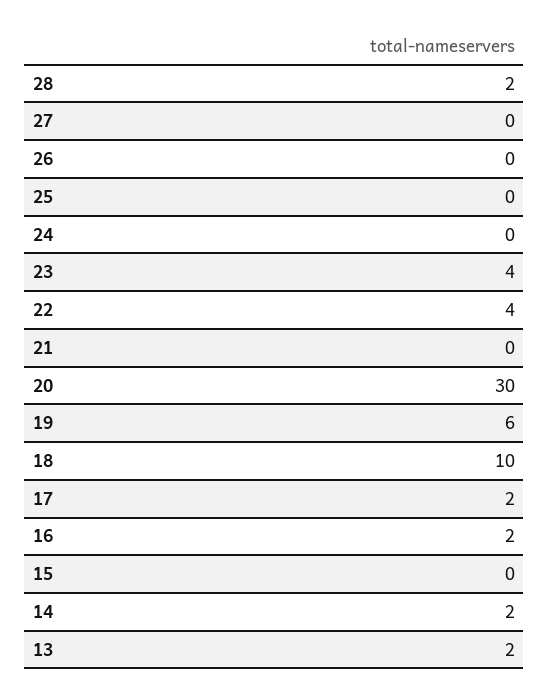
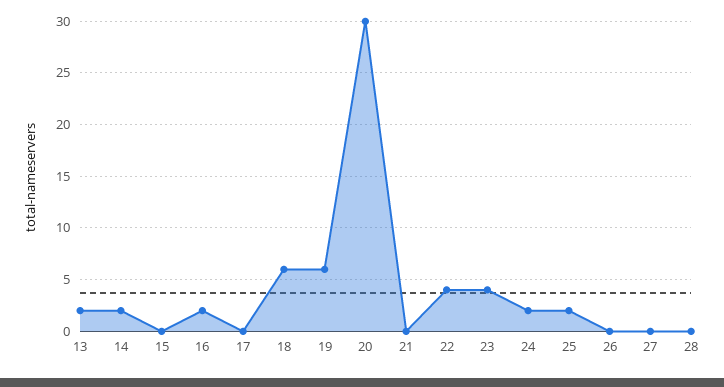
  {
-   "28": 2,
+   "28": 0,
    "27": 0,
    "26": 0,
-   "25": 0,
+   "25": 2,
-   "24": 0,
+   "24": 2,
    "23": 4,
    "22": 4,
    "21": 0,
    "20": 30,
    "19": 6,
-   "18": 10,
+   "18": 6,
-   "17": 2,
+   "17": 0,
    "16": 2,
    "15": 0,
    "14": 2,
    "13": 2
  }

